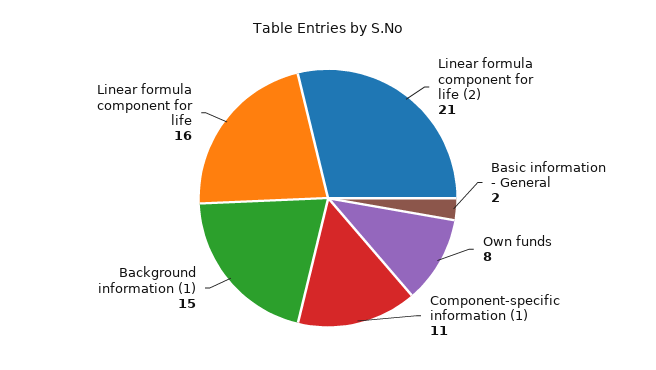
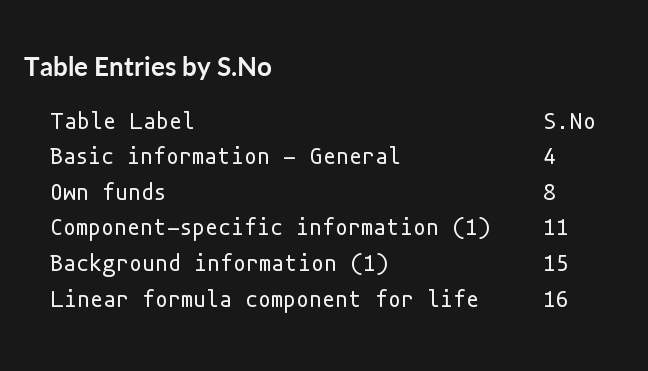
  {
-   "Linear formula component for life (2)": 21,
-   "Basic information - General": 2,
+   "Basic information - General": 4,
    "Own funds": 8,
    "Component-specific information (1)": 11,
    "Background information (1)": 15,
    "Linear formula component for life": 16
  }

